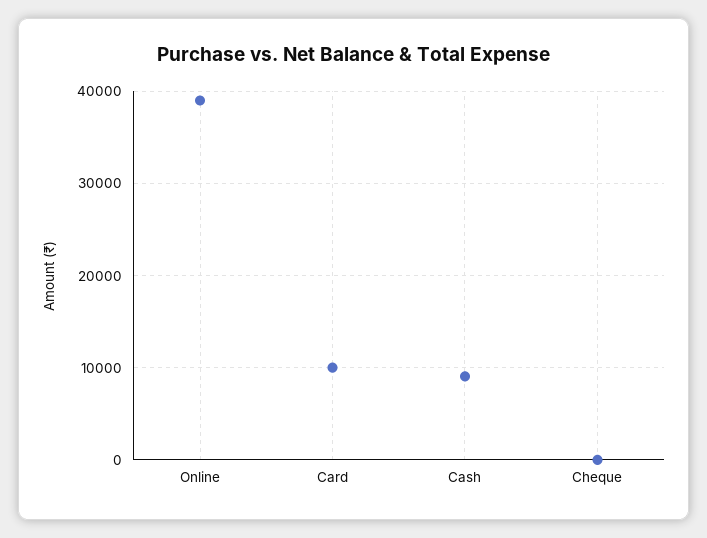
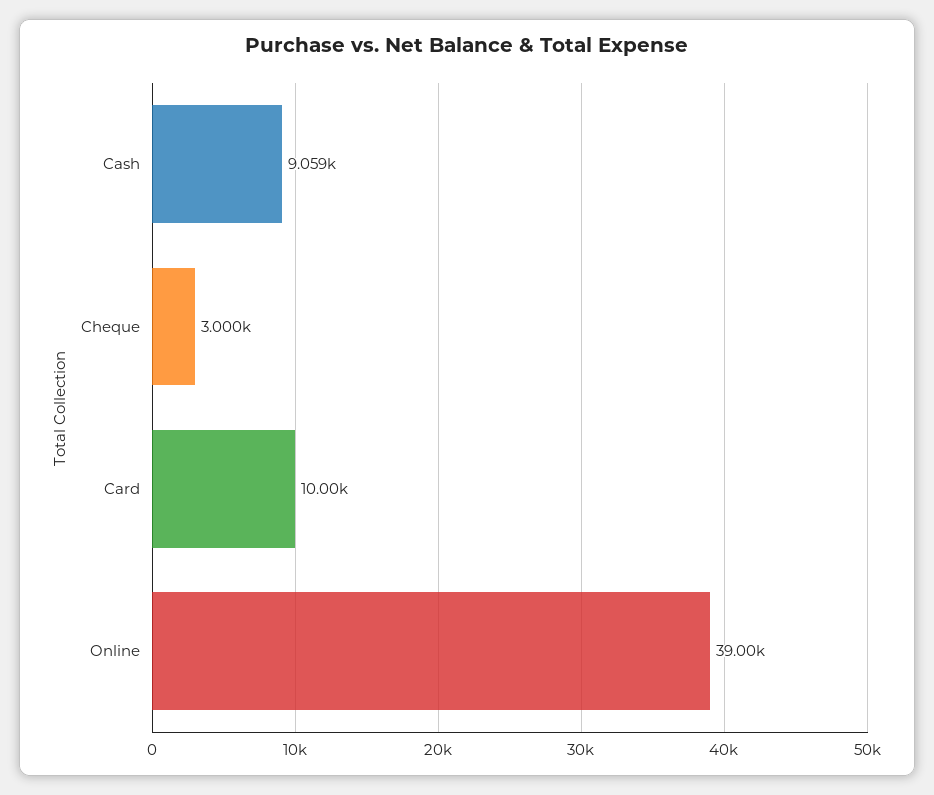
  {
    "Online": 39000,
    "Card": 10000,
    "Cash": 9059,
-   "Cheque": 0
+   "Cheque": 3000
  }

